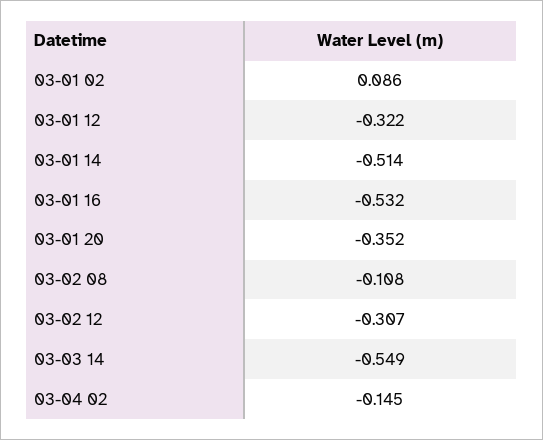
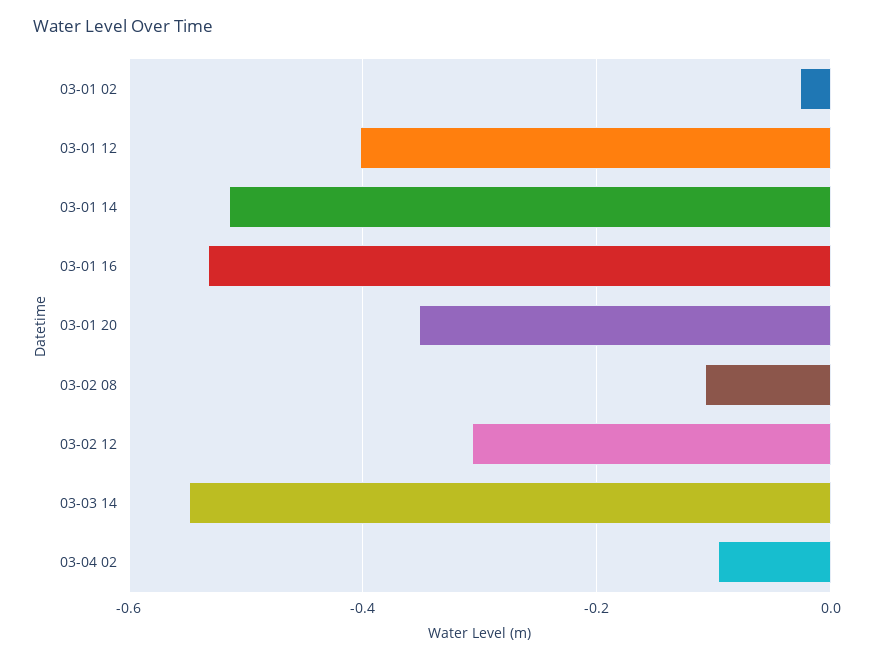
  {
-   "03-01 02": 0.086,
+   "03-01 02": -0.02,
-   "03-01 12": -0.322,
+   "03-01 12": -0.4,
    "03-01 14": -0.514,
    "03-01 16": -0.532,
    "03-01 20": -0.352,
    "03-02 08": -0.108,
    "03-02 12": -0.307,
    "03-03 14": -0.549,
-   "03-04 02": -0.145
+   "03-04 02": -0.1
  }

